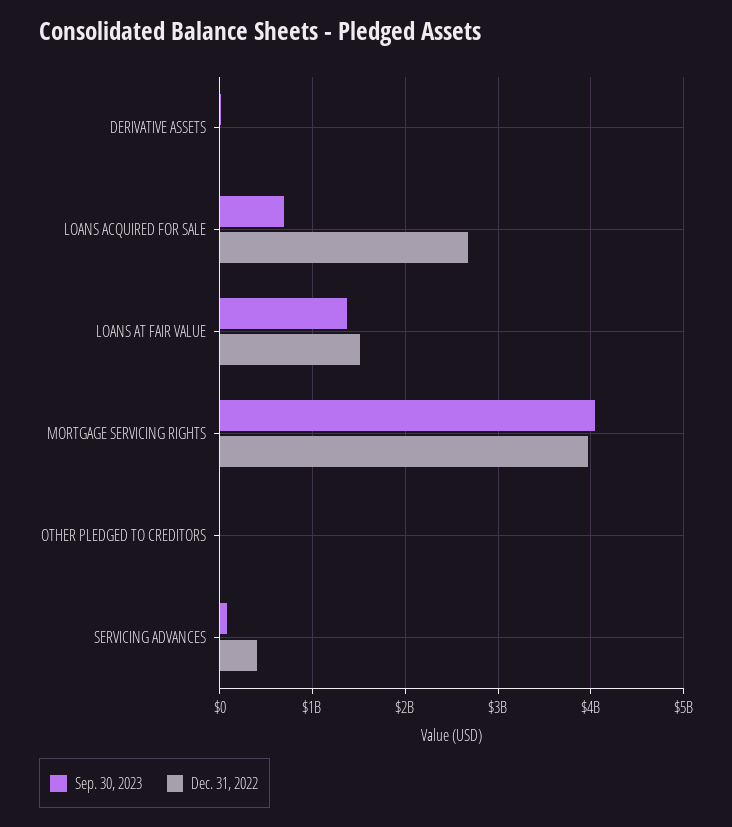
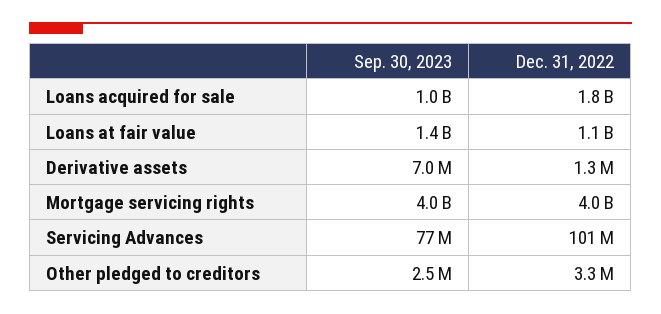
  {
    "Sep. 30, 2023": {
      "DERIVATIVE ASSETS": 7000000,
-     "LOANS ACQUIRED FOR SALE": 700000000,
+     "LOANS ACQUIRED FOR SALE": 1000000000,
      "LOANS AT FAIR VALUE": 1400000000,
      "MORTGAGE SERVICING RIGHTS": 4000000000,
      "OTHER PLEDGED TO CREDITORS": 2500000,
      "SERVICING ADVANCES": 77000000
    },
    "Dec. 31, 2022": {
      "DERIVATIVE ASSETS": 1300000,
-     "LOANS ACQUIRED FOR SALE": 2700000000,
+     "LOANS ACQUIRED FOR SALE": 1800000000,
-     "LOANS AT FAIR VALUE": 1500000000,
+     "LOANS AT FAIR VALUE": 1100000000,
      "MORTGAGE SERVICING RIGHTS": 4000000000,
      "OTHER PLEDGED TO CREDITORS": 3300000,
-     "SERVICING ADVANCES": 400000000
+     "SERVICING ADVANCES": 101000000
    }
  }

